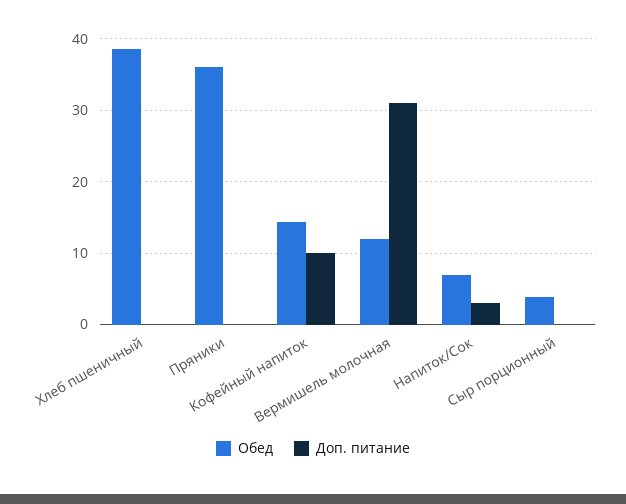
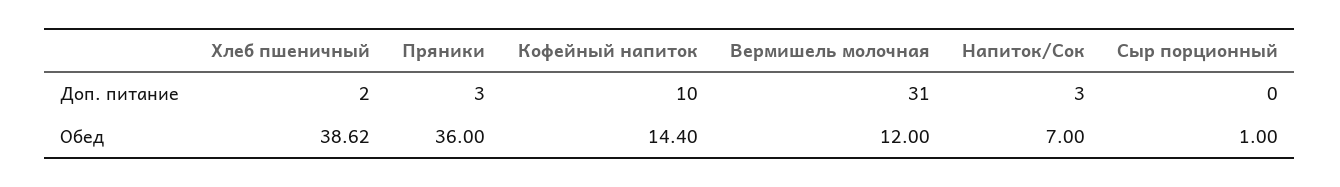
  {
    "Обед": {
      "Хлеб пшеничный": 38.62,
      "Пряники": 36,
      "Кофейный напиток": 14.4,
      "Вермишель молочная": 12,
      "Напиток/Сок": 7,
-     "Сыр порционный": 4
+     "Сыр порционный": 1
    },
    "Доп. питание": {
-     "Хлеб пшеничный": 0,
+     "Хлеб пшеничный": 2,
-     "Пряники": 0,
+     "Пряники": 3,
      "Кофейный напиток": 10,
      "Вермишель молочная": 31,
      "Напиток/Сок": 3,
      "Сыр порционный": 0
    }
  }

